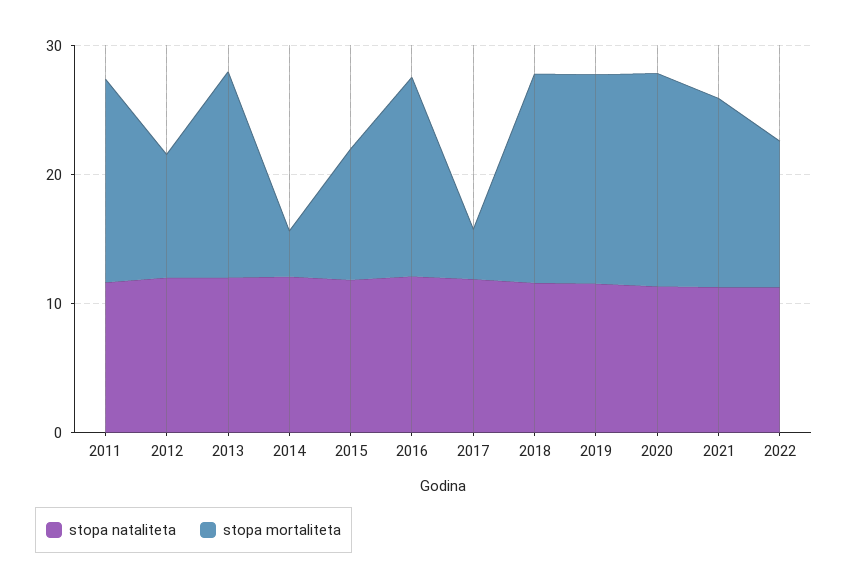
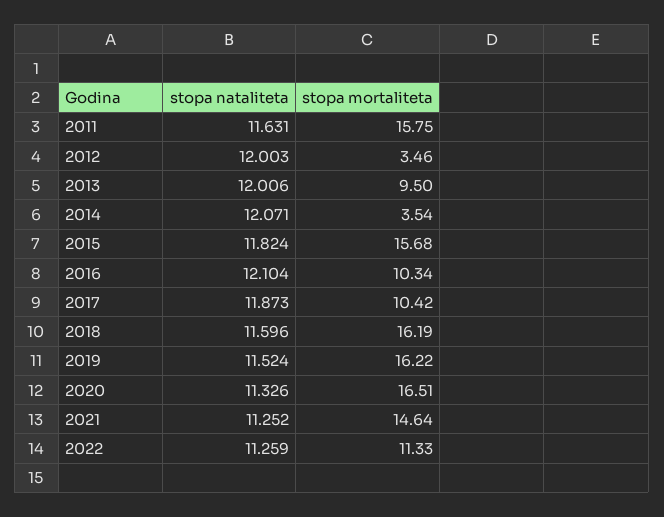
  {
    "stopa nataliteta": {
      "2011": 11.631,
      "2012": 12.003,
      "2013": 12.006,
      "2014": 12.071,
      "2015": 11.824,
      "2016": 12.104,
      "2017": 11.873,
      "2018": 11.596,
      "2019": 11.524,
      "2020": 11.326,
      "2021": 11.252,
      "2022": 11.259
    },
    "stopa mortaliteta": {
      "2011": 15.75,
-     "2012": 10,
+     "2012": 3.46,
-     "2013": 16,
+     "2013": 9.5,
      "2014": 3.54,
-     "2015": 10,
+     "2015": 15.68,
-     "2016": 16,
+     "2016": 10.34,
-     "2017": 4,
+     "2017": 10.42,
      "2018": 16.19,
      "2019": 16.22,
      "2020": 16.51,
      "2021": 14.64,
      "2022": 11.33
    }
  }

